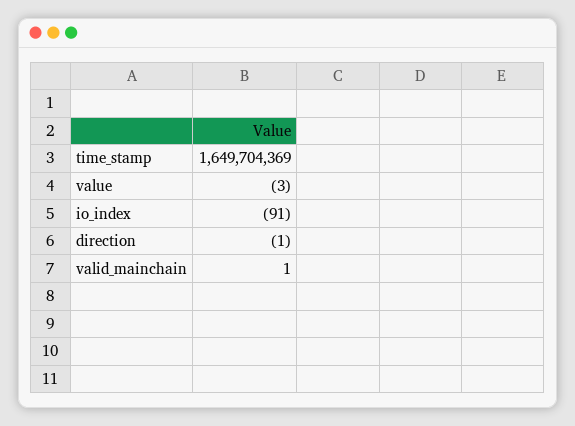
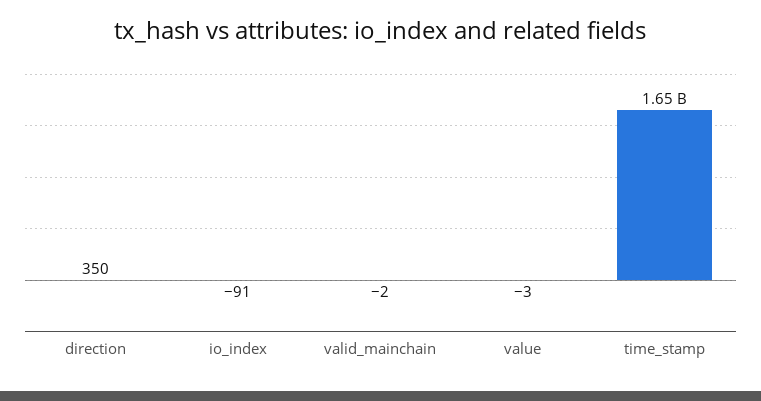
  {
    "time_stamp": 1649704369,
    "value": -3,
    "io_index": -91,
-   "direction": -1,
+   "direction": 350,
-   "valid_mainchain": 1
+   "valid_mainchain": -2
  }

